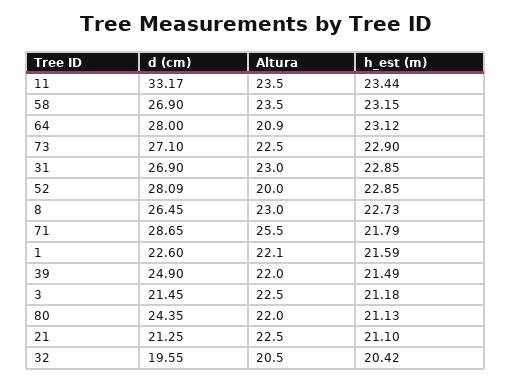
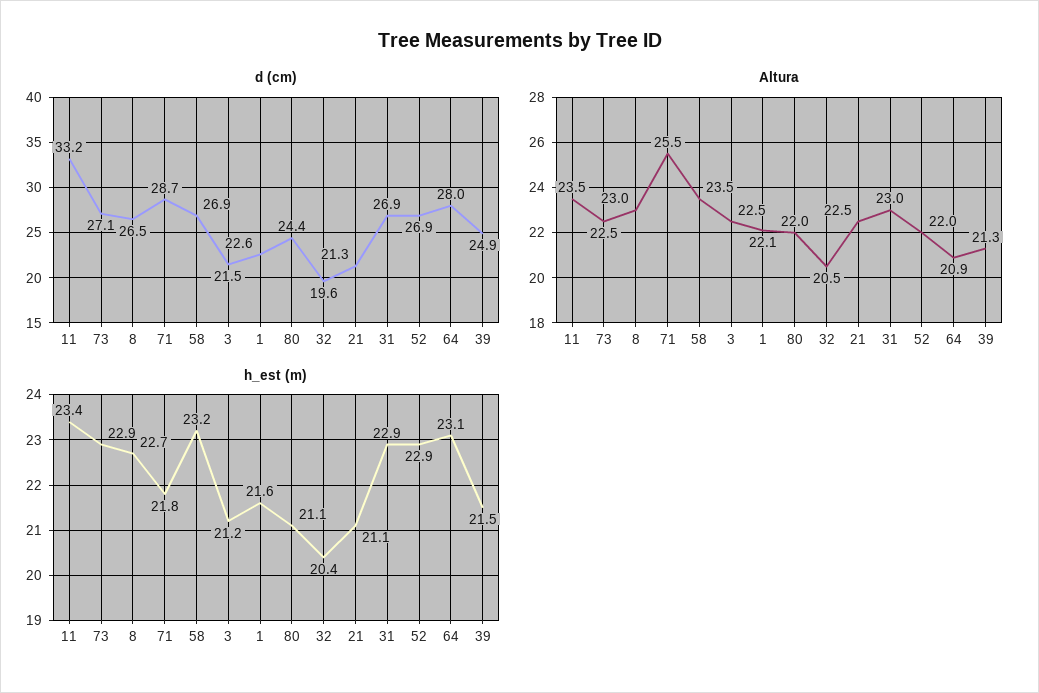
  {
    "d (cm)": {
      "11": 33.17,
      "58": 26.9,
      "64": 28,
      "73": 27.1,
      "31": 26.9,
-     "52": 28.09,
+     "52": 26.9,
      "8": 26.45,
      "71": 28.65,
      "1": 22.6,
      "39": 24.9,
      "3": 21.45,
      "80": 24.35,
      "21": 21.25,
      "32": 19.55
    },
    "Altura": {
      "11": 23.5,
      "58": 23.5,
      "64": 20.9,
      "73": 22.5,
      "31": 23,
-     "52": 20,
+     "52": 22,
      "8": 23,
      "71": 25.5,
      "1": 22.1,
-     "39": 22,
+     "39": 21.3,
      "3": 22.5,
      "80": 22,
      "21": 22.5,
      "32": 20.5
    },
    "h_est (m)": {
      "11": 23.44,
      "58": 23.15,
      "64": 23.12,
      "73": 22.9,
      "31": 22.85,
      "52": 22.85,
      "8": 22.73,
      "71": 21.79,
      "1": 21.59,
      "39": 21.49,
      "3": 21.18,
      "80": 21.13,
      "21": 21.1,
      "32": 20.42
    }
  }

